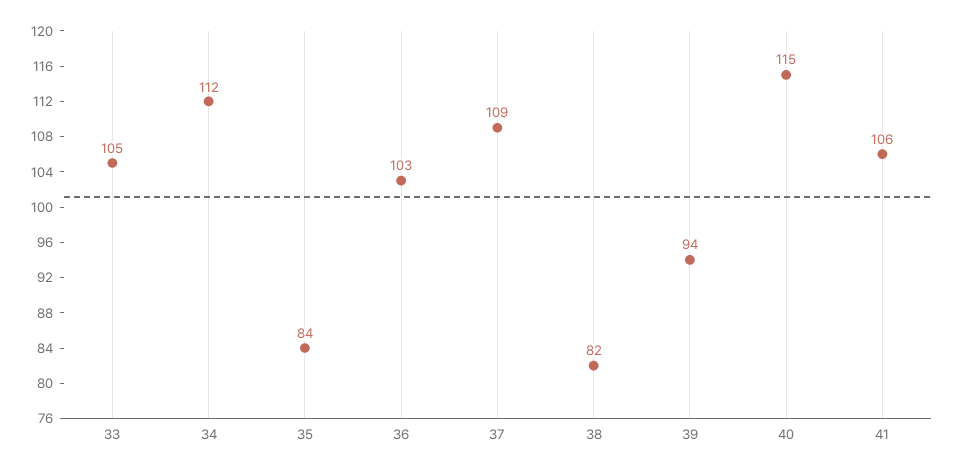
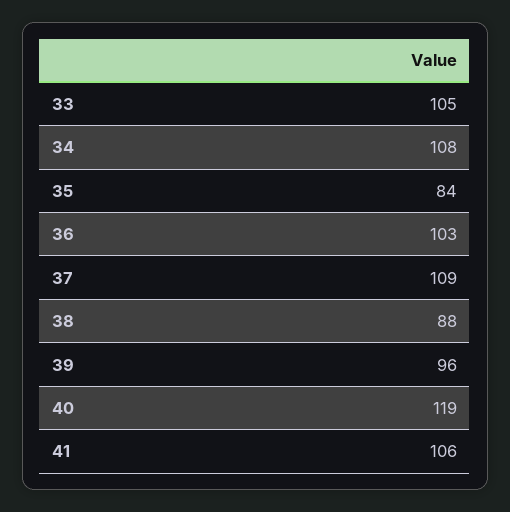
  {
    "33": 105,
-   "34": 112,
+   "34": 108,
    "35": 84,
    "36": 103,
    "37": 109,
-   "38": 82,
+   "38": 88,
-   "39": 94,
+   "39": 96,
-   "40": 115,
+   "40": 119,
    "41": 106
  }

